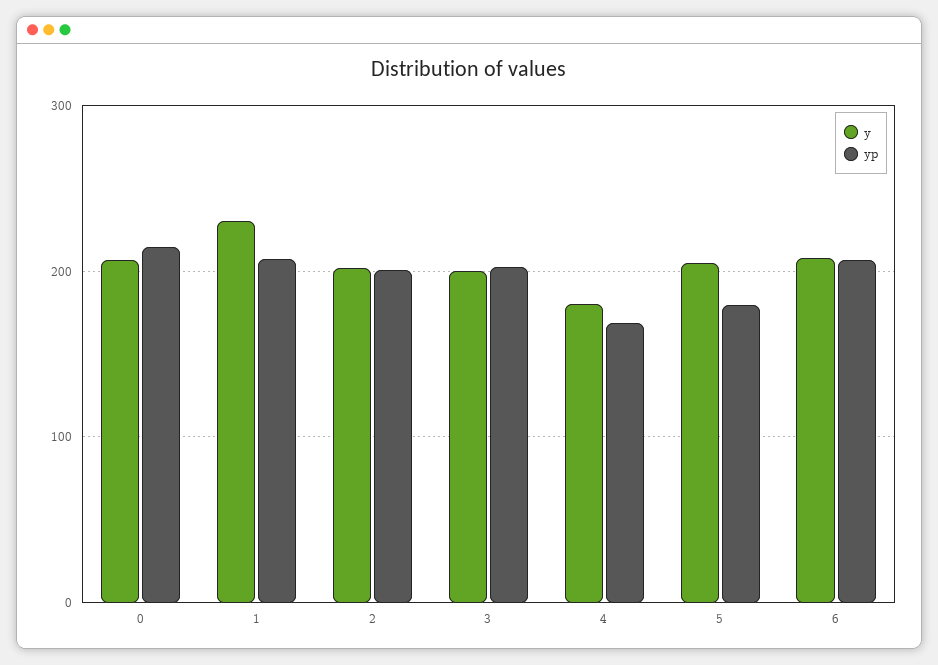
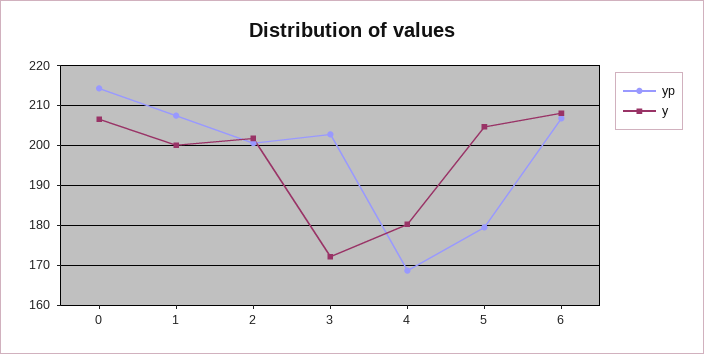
  {
    "y": {
      "0": 206,
-     "1": 230,
+     "1": 200,
      "2": 202,
-     "3": 200,
+     "3": 172,
      "4": 180,
      "5": 204,
      "6": 208
    },
    "yp": {
      "0": 214,
      "1": 208,
      "2": 200,
      "3": 202,
      "4": 168,
      "5": 180,
      "6": 206
    }
  }

